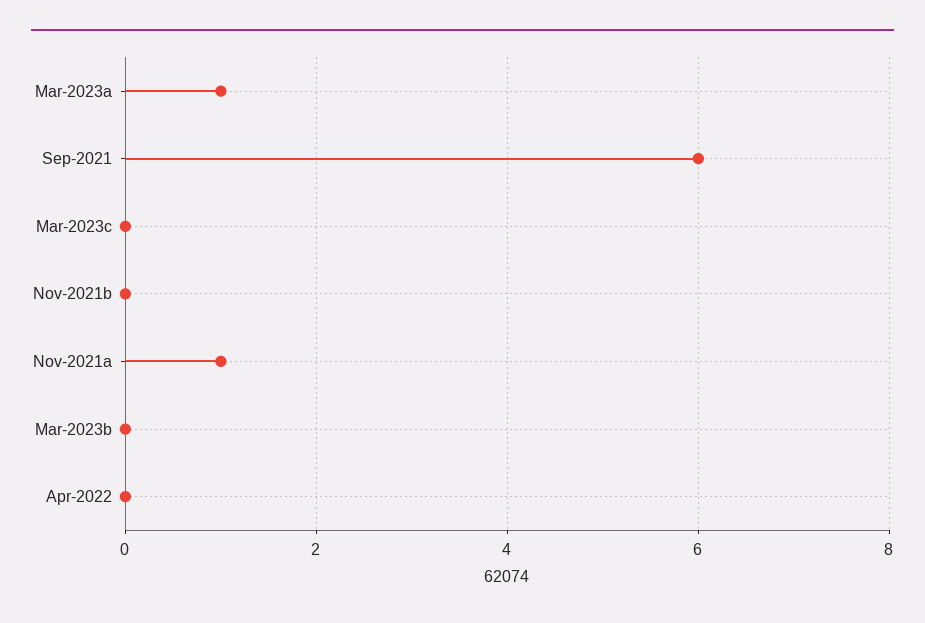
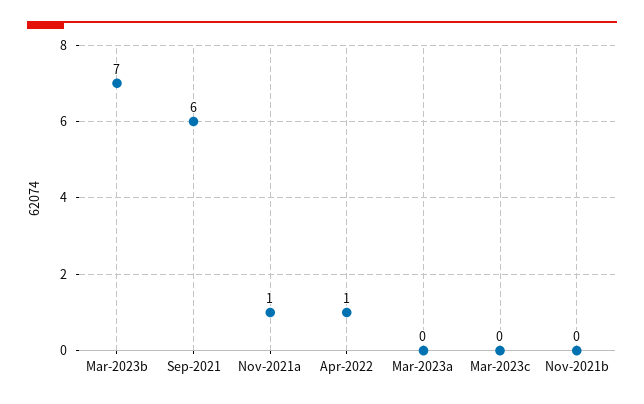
  {
-   "Mar-2023a": 1,
+   "Mar-2023a": 0,
    "Sep-2021": 6,
    "Mar-2023c": 0,
    "Nov-2021b": 0,
    "Nov-2021a": 1,
-   "Mar-2023b": 0,
+   "Mar-2023b": 7,
-   "Apr-2022": 0
+   "Apr-2022": 1
  }

